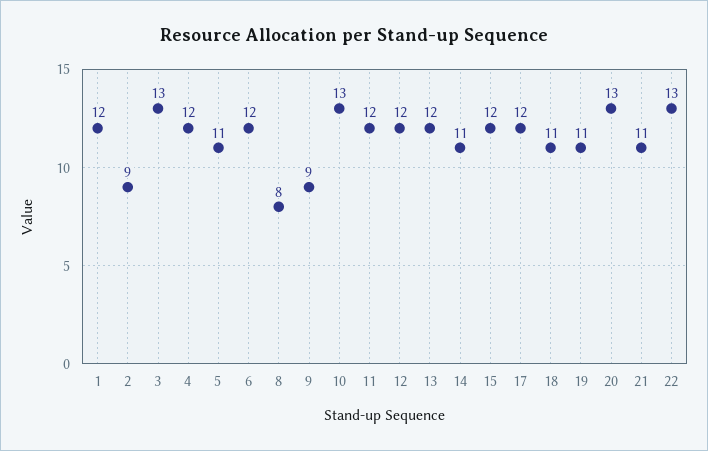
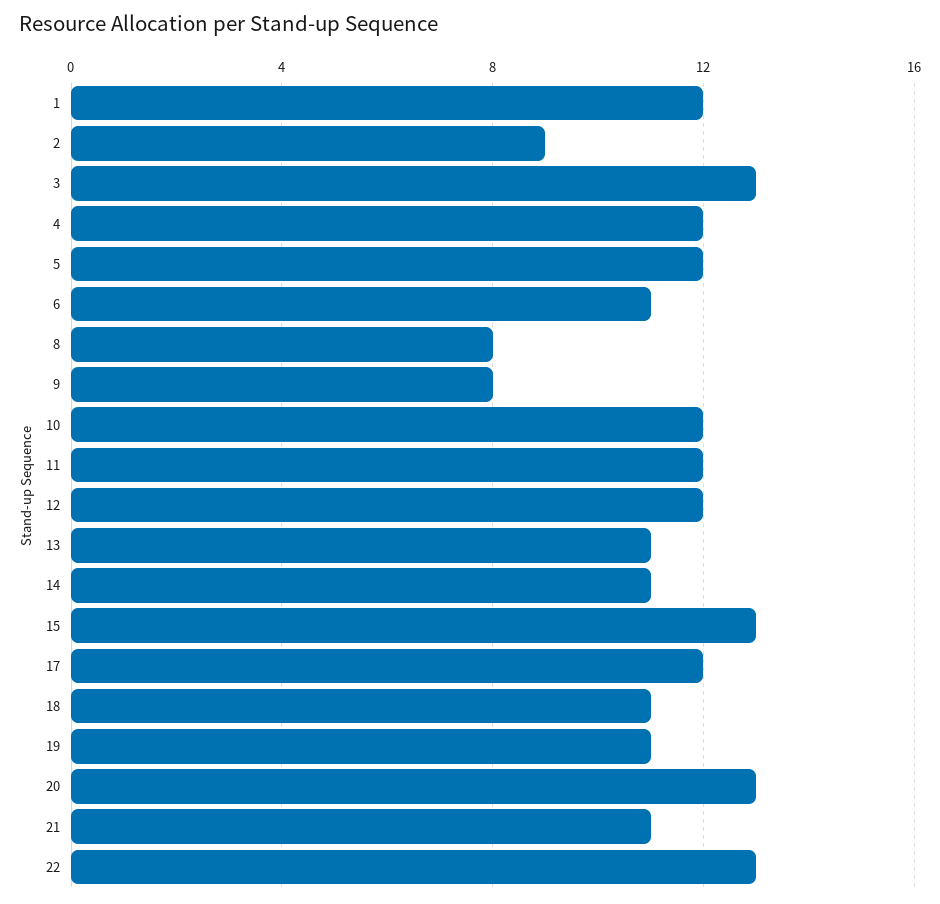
  {
    "1": 12,
    "2": 9,
    "3": 13,
    "4": 12,
-   "5": 11,
+   "5": 12,
-   "6": 12,
+   "6": 11,
    "8": 8,
-   "9": 9,
+   "9": 8,
-   "10": 13,
+   "10": 12,
    "11": 12,
    "12": 12,
-   "13": 12,
+   "13": 11,
    "14": 11,
-   "15": 12,
+   "15": 13,
    "17": 12,
    "18": 11,
    "19": 11,
    "20": 13,
    "21": 11,
    "22": 13
  }

